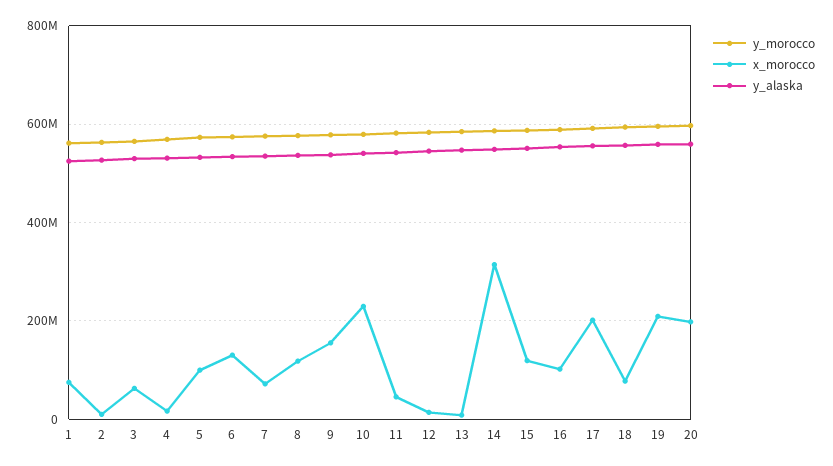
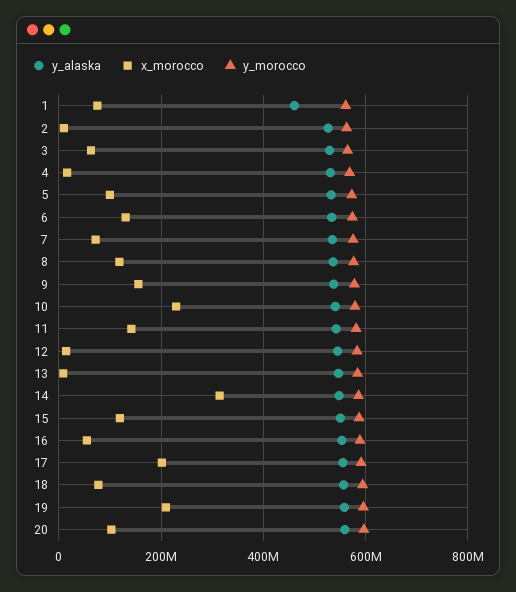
  {
    "y_morocco": {
      "1": 560000000,
      "2": 560000000,
      "3": 560000000,
      "4": 560000000,
      "5": 580000000,
      "6": 580000000,
      "7": 580000000,
      "8": 580000000,
      "9": 580000000,
      "10": 580000000,
      "11": 580000000,
      "12": 580000000,
      "13": 580000000,
      "14": 580000000,
      "15": 580000000,
      "16": 580000000,
      "17": 600000000,
      "18": 600000000,
      "19": 600000000,
      "20": 600000000
    },
    "x_morocco": {
      "1": 80000000,
      "2": 0,
      "3": 60000000,
      "4": 20000000,
      "5": 100000000,
      "6": 140000000,
      "7": 80000000,
      "8": 120000000,
      "9": 160000000,
      "10": 220000000,
-     "11": 40000000,
+     "11": 140000000,
      "12": 20000000,
      "13": 0,
      "14": 320000000,
      "15": 120000000,
-     "16": 100000000,
+     "16": 60000000,
      "17": 200000000,
      "18": 80000000,
      "19": 200000000,
-     "20": 200000000
+     "20": 100000000
    },
    "y_alaska": {
-     "1": 520000000,
+     "1": 460000000,
      "2": 520000000,
      "3": 520000000,
      "4": 540000000,
      "5": 540000000,
      "6": 540000000,
      "7": 540000000,
      "8": 540000000,
      "9": 540000000,
      "10": 540000000,
      "11": 540000000,
      "12": 540000000,
      "13": 540000000,
      "14": 540000000,
      "15": 560000000,
      "16": 560000000,
      "17": 560000000,
      "18": 560000000,
      "19": 560000000,
      "20": 560000000
    }
  }

